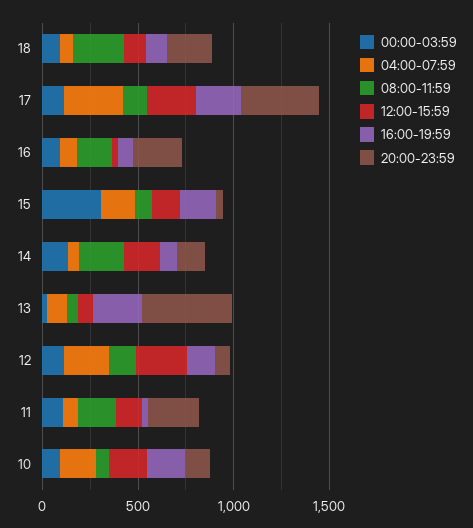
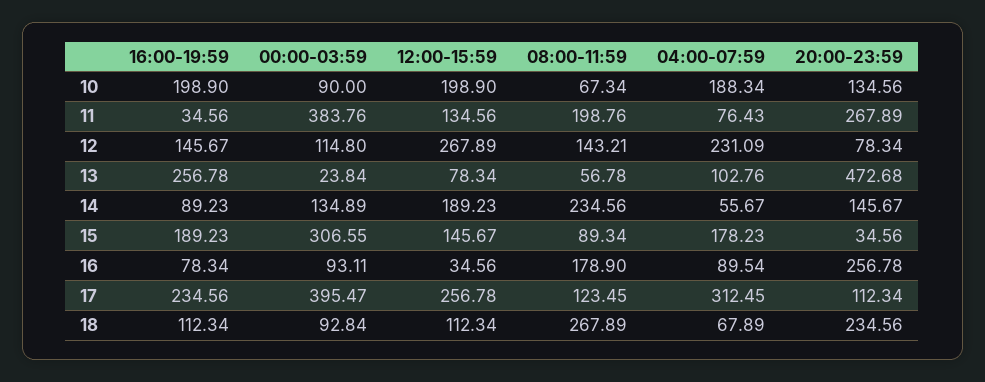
  {
    "00:00-03:59": {
      "18": 92.84,
-     "17": 100,
+     "17": 395.47,
      "16": 93.11,
      "15": 306.55,
      "14": 134.89,
      "13": 23.84,
      "12": 114.8,
-     "11": 100,
+     "11": 383.76,
      "10": 90
    },
    "04:00-07:59": {
      "18": 67.89,
      "17": 312.45,
      "16": 89.54,
      "15": 178.23,
      "14": 55.67,
      "13": 102.76,
      "12": 231.09,
      "11": 76.43,
      "10": 188.34
    },
    "08:00-11:59": {
      "18": 267.89,
      "17": 123.45,
      "16": 178.9,
      "15": 89.34,
      "14": 234.56,
      "13": 56.78,
      "12": 143.21,
      "11": 198.76,
      "10": 67.34
    },
    "12:00-15:59": {
      "18": 112.34,
      "17": 256.78,
      "16": 34.56,
      "15": 145.67,
      "14": 189.23,
      "13": 78.34,
      "12": 267.89,
      "11": 134.56,
      "10": 198.9
    },
    "16:00-19:59": {
      "18": 112.34,
      "17": 234.56,
      "16": 78.34,
      "15": 189.23,
      "14": 89.23,
      "13": 256.78,
      "12": 145.67,
      "11": 34.56,
      "10": 198.9
    },
    "20:00-23:59": {
      "18": 234.56,
-     "17": 400,
+     "17": 112.34,
      "16": 256.78,
      "15": 34.56,
      "14": 145.67,
      "13": 472.68,
      "12": 78.34,
      "11": 267.89,
      "10": 134.56
    }
  }

